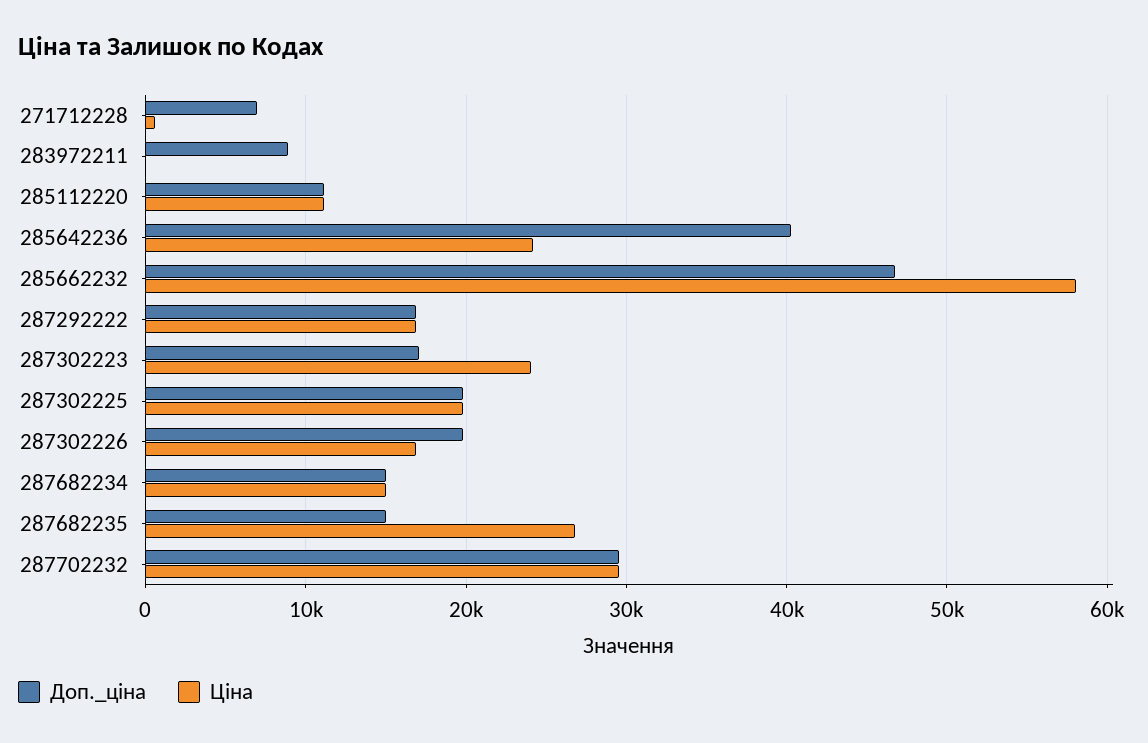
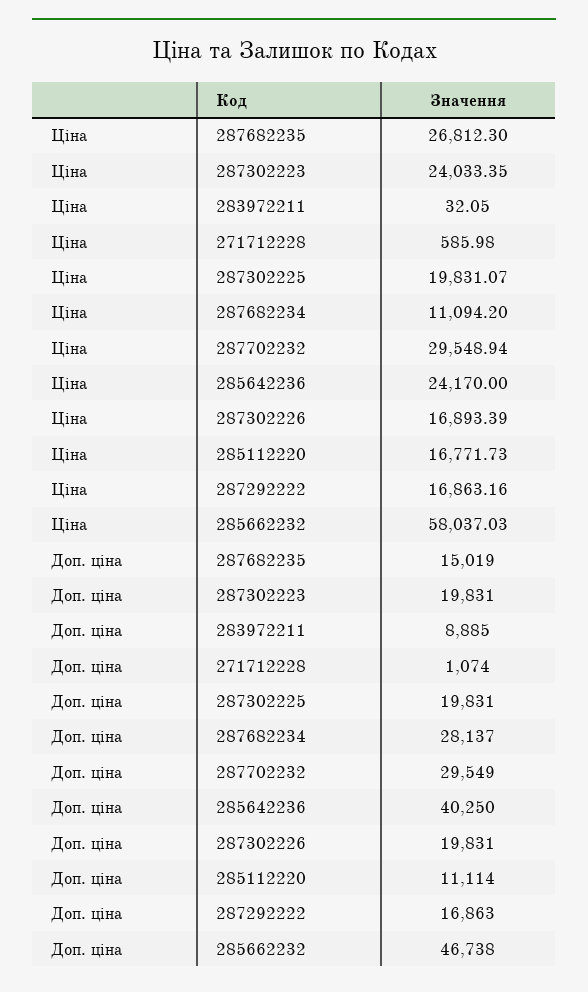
  {
    "Доп._ціна": {
-     "271712228": 7000,
+     "271712228": 1074,
      "283972211": 8885,
      "285112220": 11114,
      "285642236": 40250,
      "285662232": 46738,
      "287292222": 16863,
-     "287302223": 17000,
+     "287302223": 19831,
      "287302225": 19831,
      "287302226": 19831,
-     "287682234": 15000,
+     "287682234": 28137,
      "287682235": 15019,
      "287702232": 29549
    },
    "Ціна": {
      "271712228": 585.98,
      "283972211": 32.05,
-     "285112220": 11000,
+     "285112220": 16771.73,
      "285642236": 24170,
      "285662232": 58037.03,
      "287292222": 16863.16,
      "287302223": 24033.35,
      "287302225": 19831.07,
      "287302226": 16893.39,
-     "287682234": 15000,
+     "287682234": 11094.2,
      "287682235": 26812.3,
      "287702232": 29548.94
    }
  }

